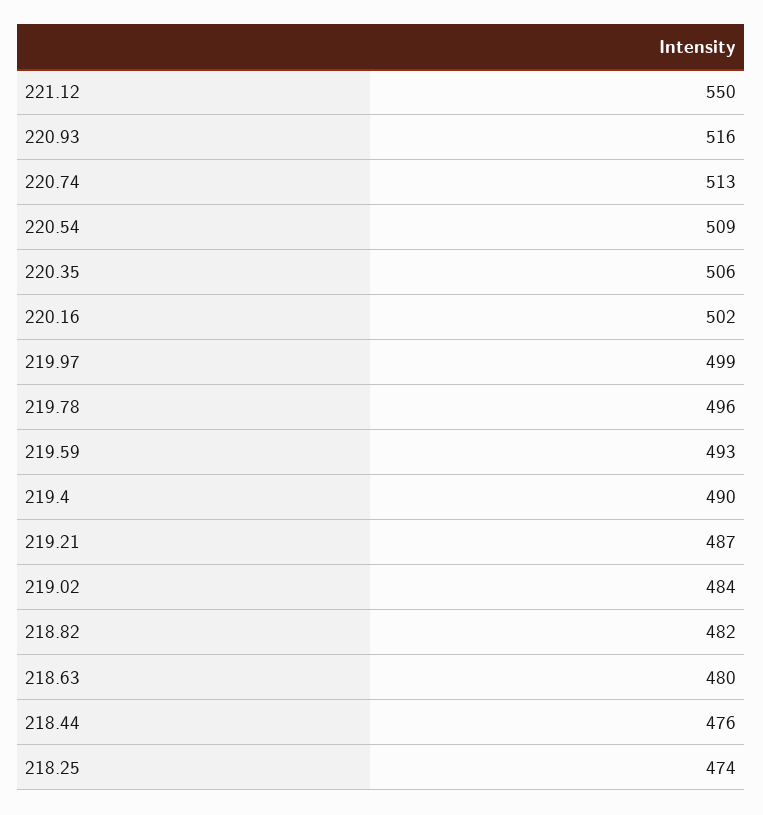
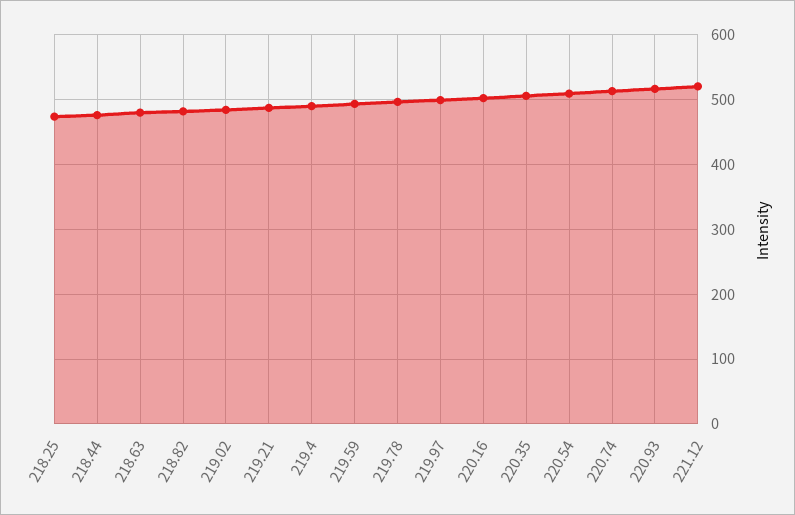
  {
-   "221.12": 550,
+   "221.12": 520,
    "220.93": 516,
    "220.74": 513,
    "220.54": 509,
    "220.35": 506,
    "220.16": 502,
    "219.97": 499,
    "219.78": 496,
    "219.59": 493,
    "219.4": 490,
    "219.21": 487,
    "219.02": 484,
    "218.82": 482,
    "218.63": 480,
    "218.44": 476,
    "218.25": 474
  }

